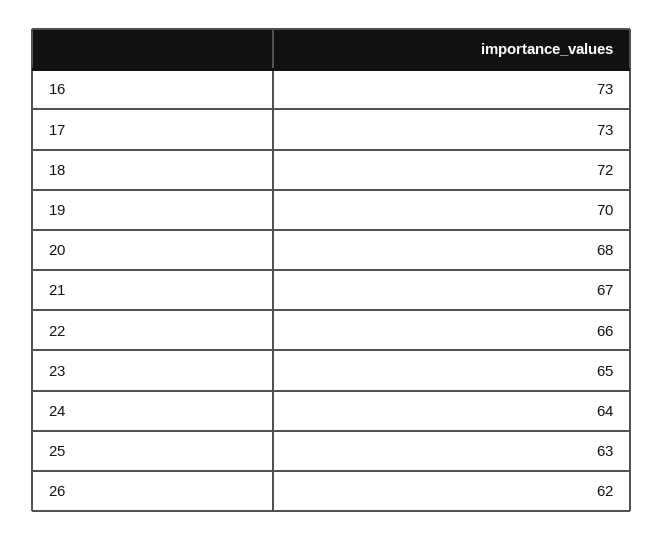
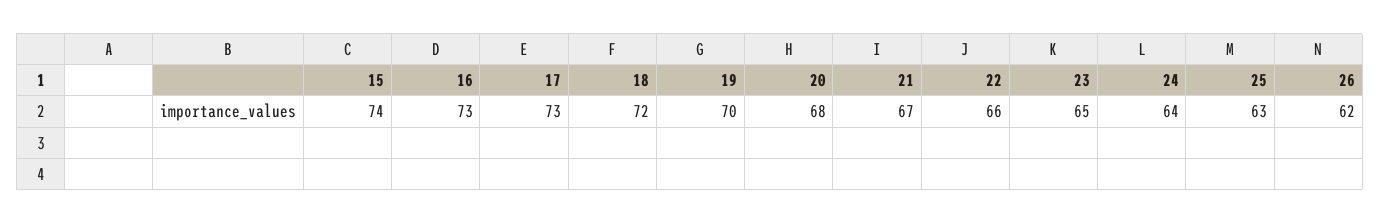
  {
    "16": 73,
    "17": 73,
    "18": 72,
    "19": 70,
    "20": 68,
    "21": 67,
    "22": 66,
    "23": 65,
    "24": 64,
    "25": 63,
-   "26": 62
+   "26": 62,
+   "15": 74
  }

